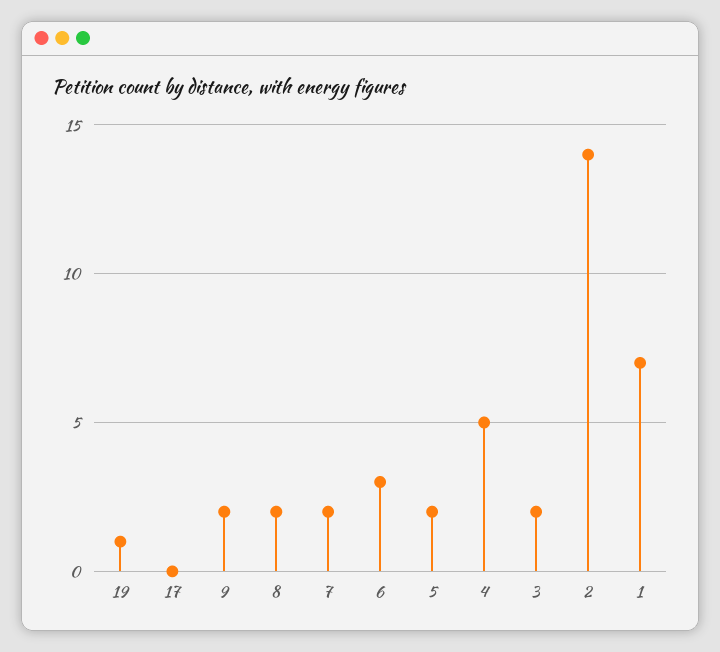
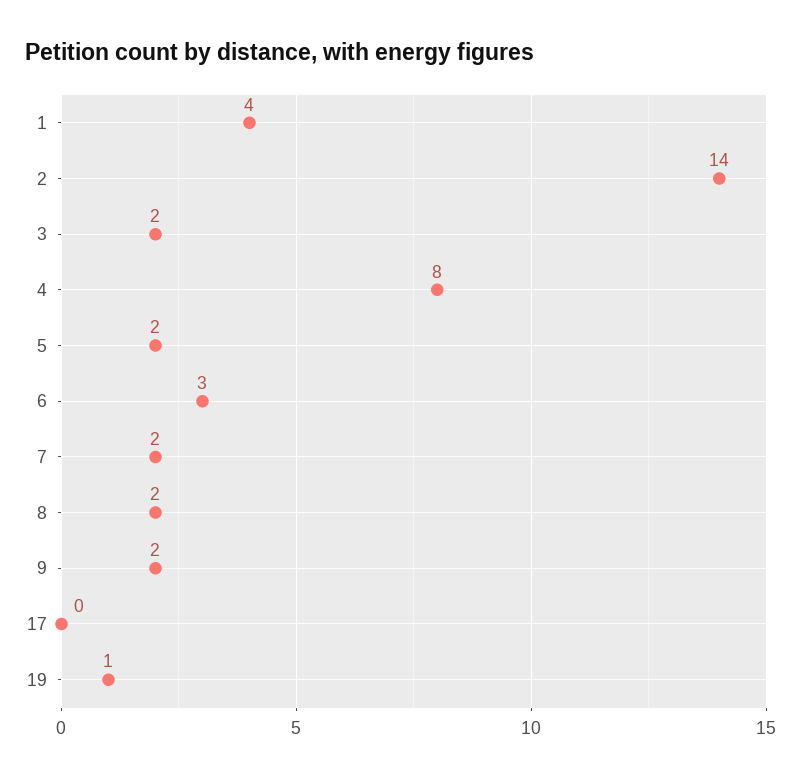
  {
    "19": 1,
    "17": 0,
    "9": 2,
    "8": 2,
    "7": 2,
    "6": 3,
    "5": 2,
-   "4": 5,
+   "4": 8,
    "3": 2,
    "2": 14,
-   "1": 7
+   "1": 4
  }

